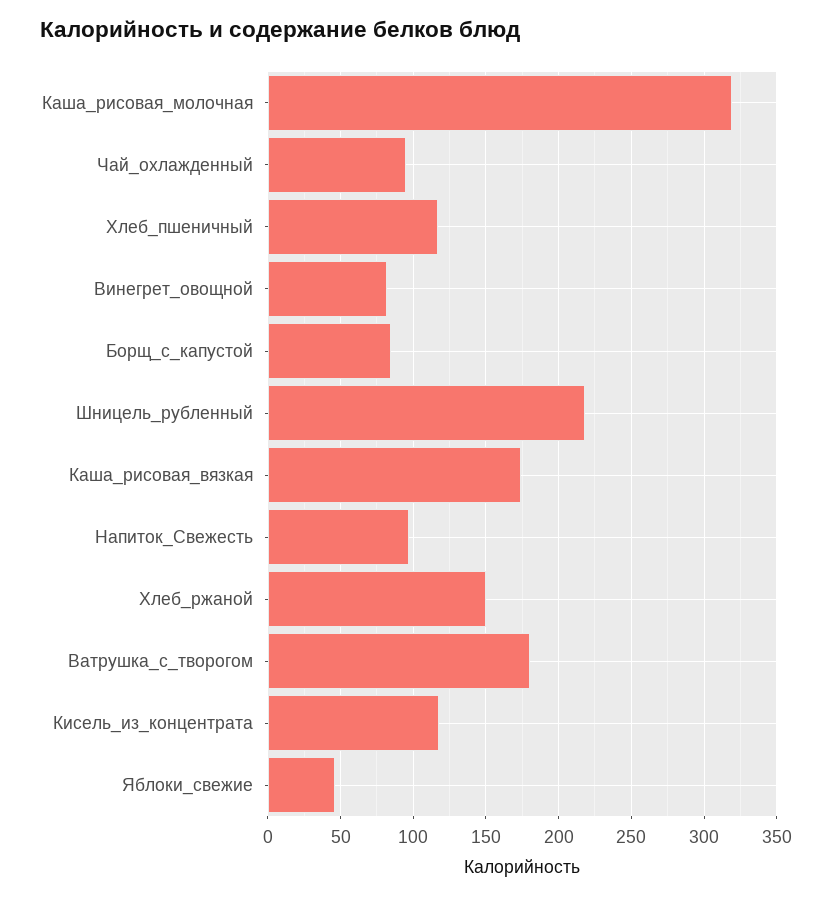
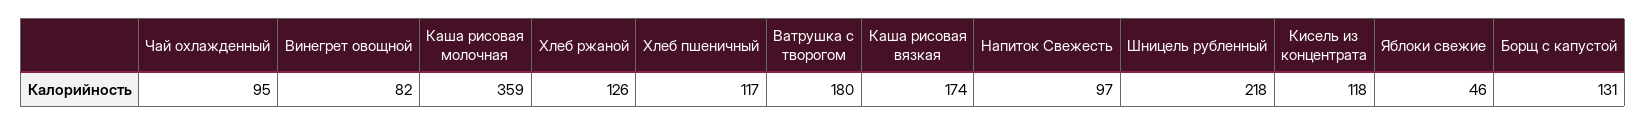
  {
-   "Каша_рисовая_молочная": 320,
+   "Каша_рисовая_молочная": 359,
    "Чай_охлажденный": 95,
    "Хлеб_пшеничный": 117,
    "Винегрет_овощной": 82,
-   "Борщ_с_капустой": 85,
+   "Борщ_с_капустой": 131,
    "Шницель_рубленный": 218,
    "Каша_рисовая_вязкая": 174,
    "Напиток_Свежесть": 97,
-   "Хлеб_ржаной": 150,
+   "Хлеб_ржаной": 126,
    "Ватрушка_с_творогом": 180,
    "Кисель_из_концентрата": 118,
    "Яблоки_свежие": 46
  }

